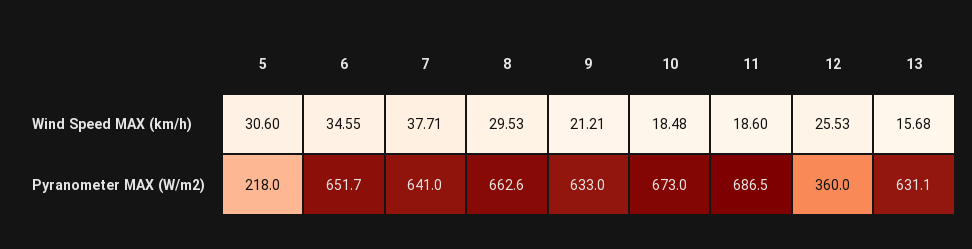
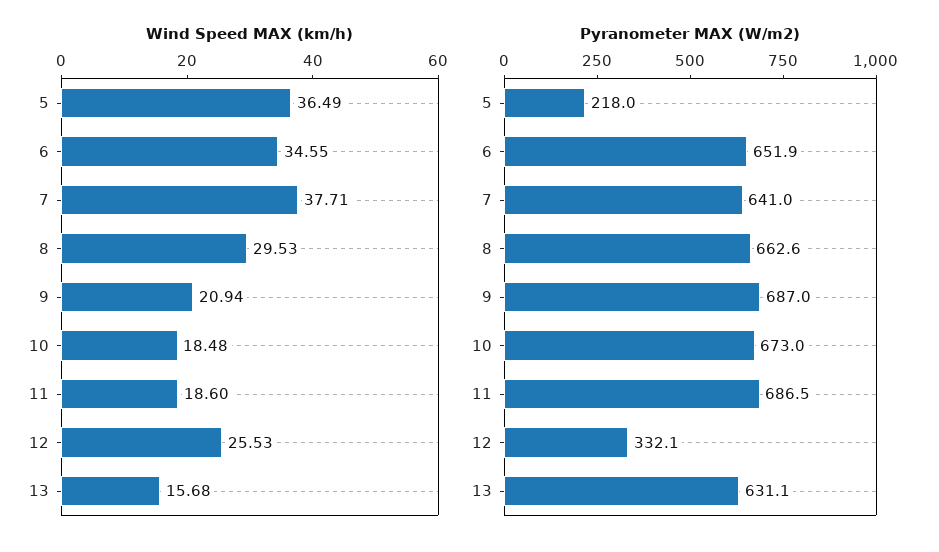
  {
    "Wind Speed MAX (km/h)": {
-     "5": 30.6,
+     "5": 36.49,
      "6": 34.55,
      "7": 37.71,
      "8": 29.53,
-     "9": 21.21,
+     "9": 20.94,
      "10": 18.48,
      "11": 18.6,
      "12": 25.53,
      "13": 15.68
    },
    "Pyranometer MAX (W/m2)": {
      "5": 218,
-     "6": 651.7,
+     "6": 651.9,
      "7": 641,
      "8": 662.6,
-     "9": 633,
+     "9": 687,
      "10": 673,
      "11": 686.5,
-     "12": 360,
+     "12": 332.1,
      "13": 631.1
    }
  }

